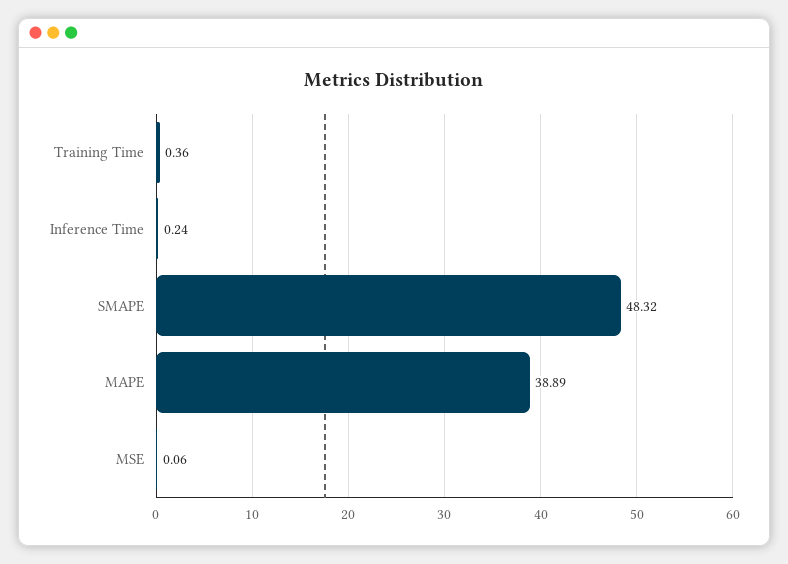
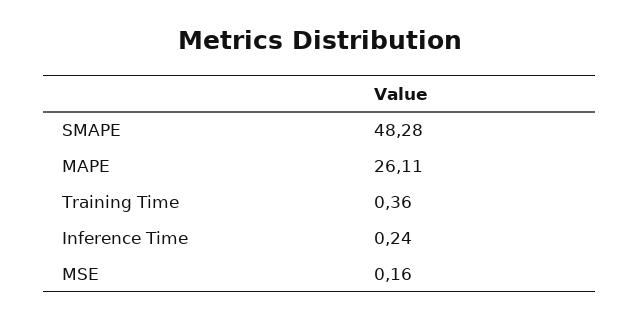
  {
    "Training Time": 0.36,
    "Inference Time": 0.24,
-   "SMAPE": 48.32,
+   "SMAPE": 48.28,
-   "MAPE": 38.89,
+   "MAPE": 26.11,
-   "MSE": 0.06
+   "MSE": 0.16
  }

